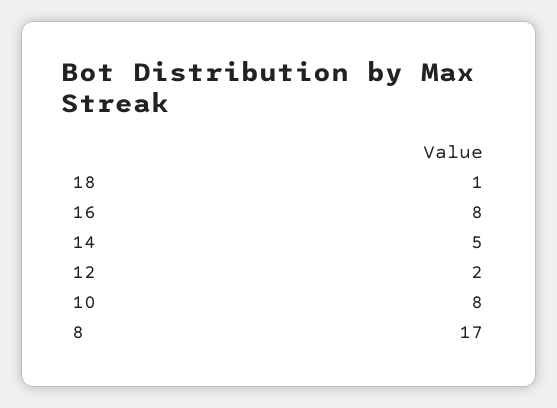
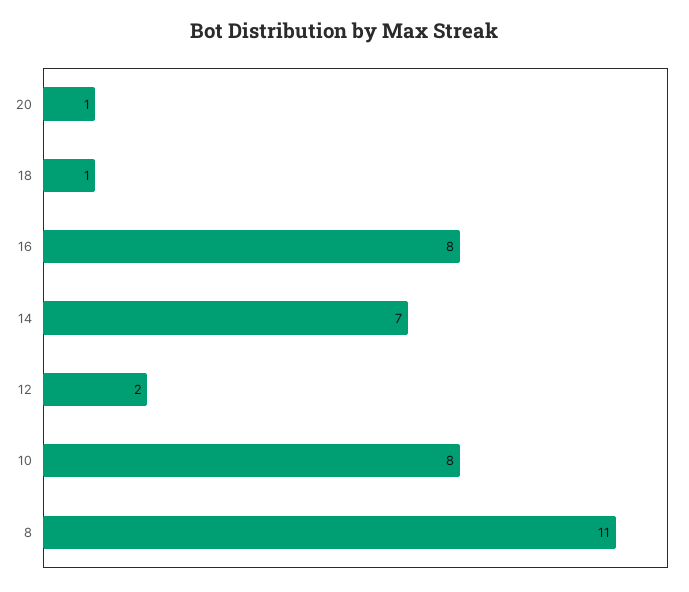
  {
    "18": 1,
    "16": 8,
-   "14": 5,
+   "14": 7,
    "12": 2,
    "10": 8,
-   "8": 17
+   "8": 11,
+   "20": 1
  }

